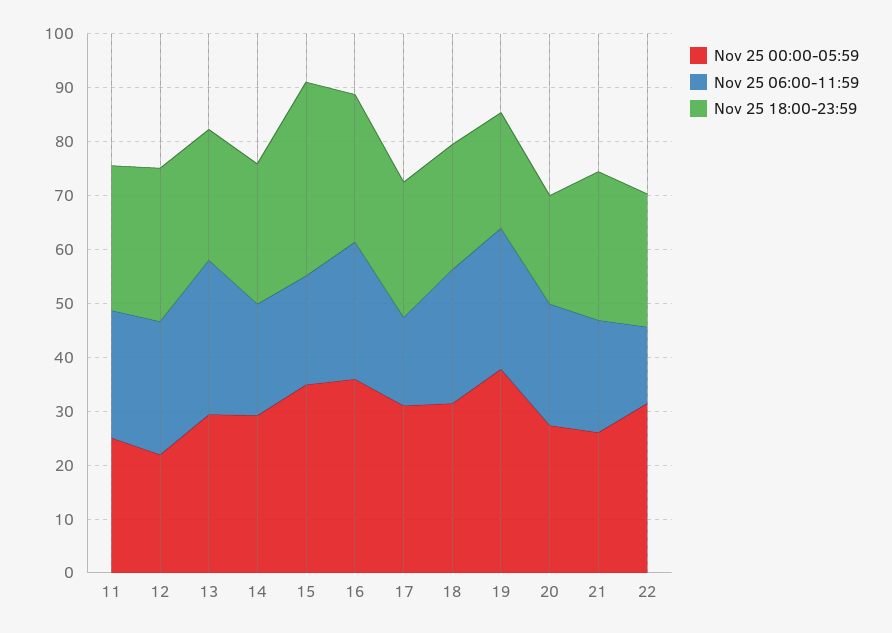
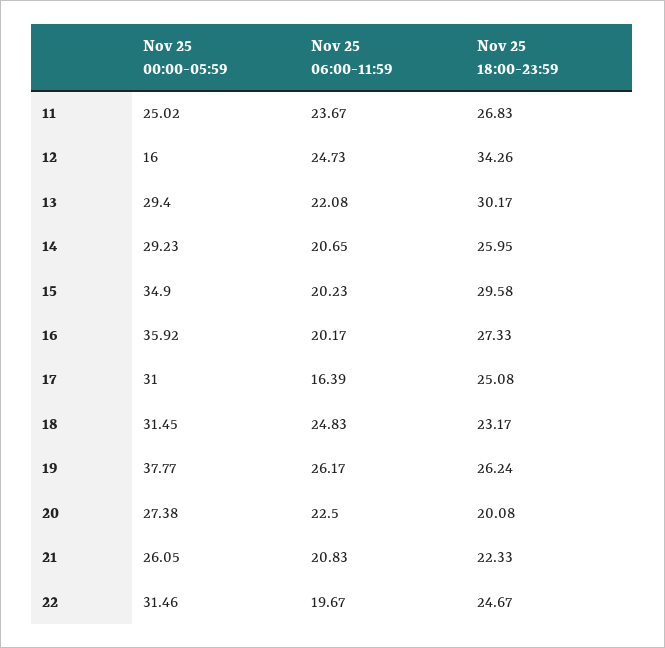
  {
    "Nov 25 00:00-05:59": {
      "11": 25.02,
-     "12": 22,
+     "12": 16,
      "13": 29.4,
      "14": 29.23,
      "15": 34.9,
      "16": 35.92,
      "17": 31,
      "18": 31.45,
      "19": 37.77,
      "20": 27.38,
      "21": 26.05,
      "22": 31.46
    },
    "Nov 25 06:00-11:59": {
      "11": 23.67,
      "12": 24.73,
-     "13": 28,
+     "13": 22.08,
      "14": 20.65,
      "15": 20.23,
-     "16": 26,
+     "16": 20.17,
      "17": 16.39,
      "18": 24.83,
      "19": 26.17,
      "20": 22.5,
      "21": 20.83,
-     "22": 14
+     "22": 19.67
    },
    "Nov 25 18:00-23:59": {
      "11": 26.83,
-     "12": 28,
+     "12": 34.26,
-     "13": 24,
+     "13": 30.17,
      "14": 25.95,
-     "15": 36,
+     "15": 29.58,
      "16": 27.33,
      "17": 25.08,
      "18": 23.17,
-     "19": 22,
+     "19": 26.24,
      "20": 20.08,
-     "21": 28,
+     "21": 22.33,
      "22": 24.67
    }
  }

